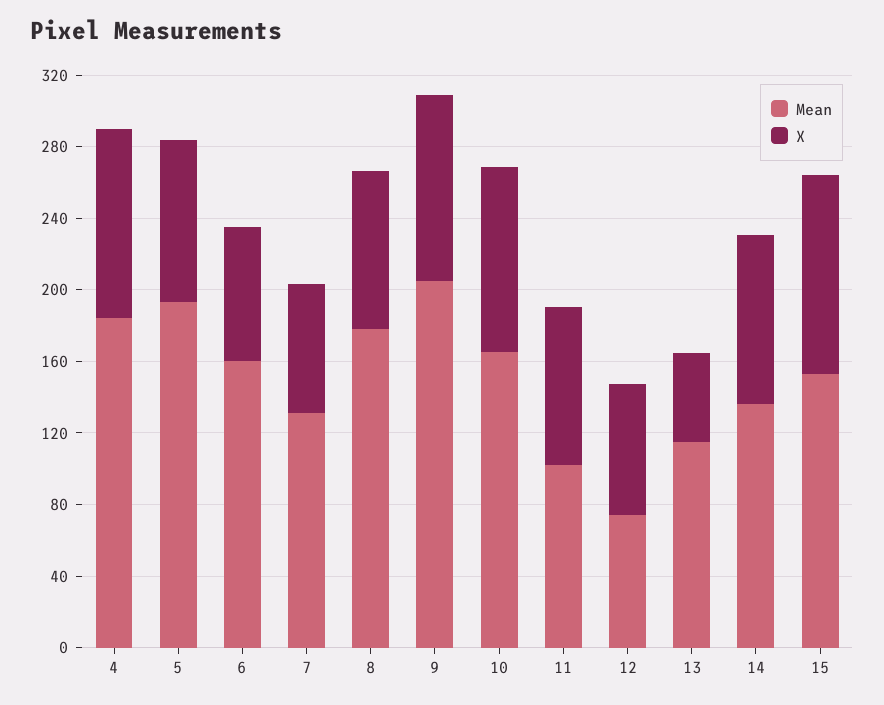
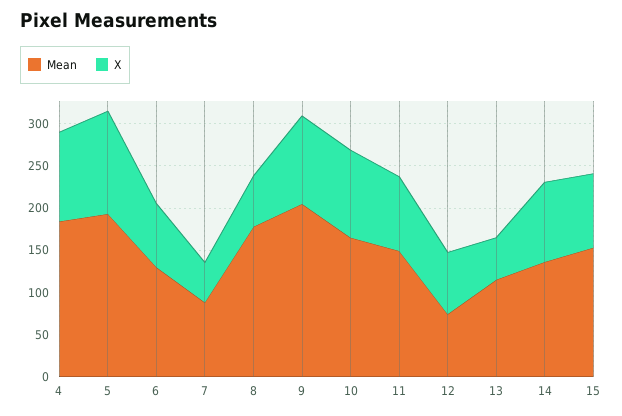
  {
    "Mean": {
      "4": 180,
      "5": 190,
-     "6": 160,
+     "6": 130,
-     "7": 130,
+     "7": 90,
      "8": 180,
      "9": 210,
      "10": 170,
-     "11": 100,
+     "11": 150,
      "12": 70,
      "13": 120,
      "14": 140,
      "15": 150
    },
    "X": {
      "4": 110,
-     "5": 90,
+     "5": 120,
      "6": 80,
-     "7": 70,
+     "7": 50,
-     "8": 90,
+     "8": 60,
      "9": 100,
      "10": 100,
      "11": 90,
      "12": 70,
      "13": 50,
      "14": 90,
-     "15": 110
+     "15": 90
    }
  }

